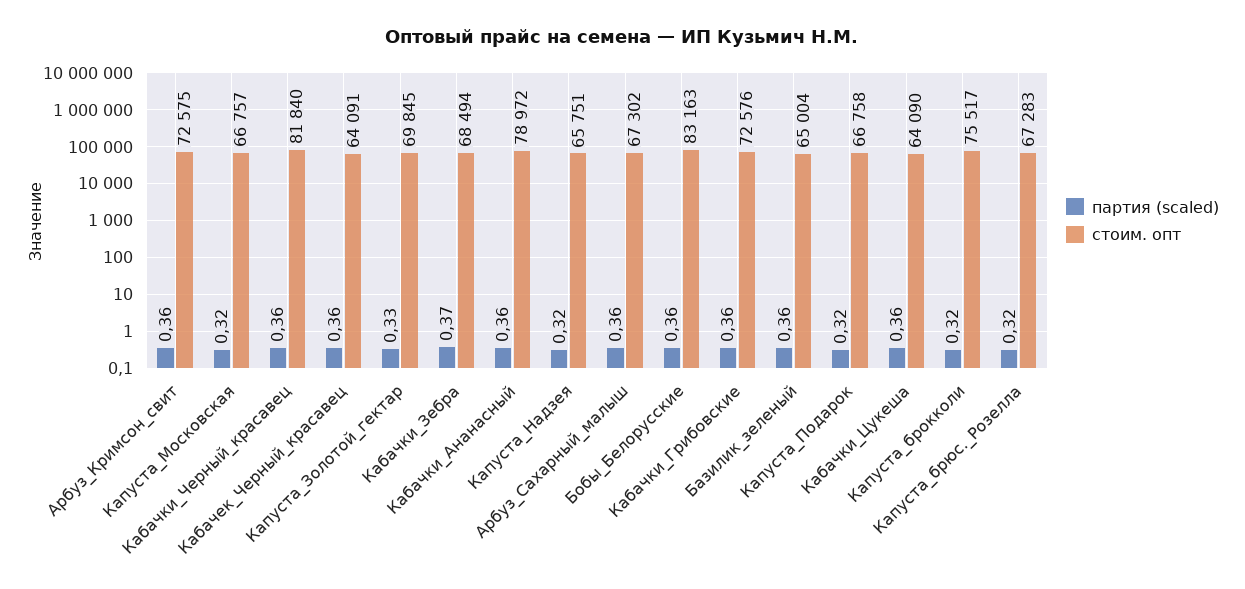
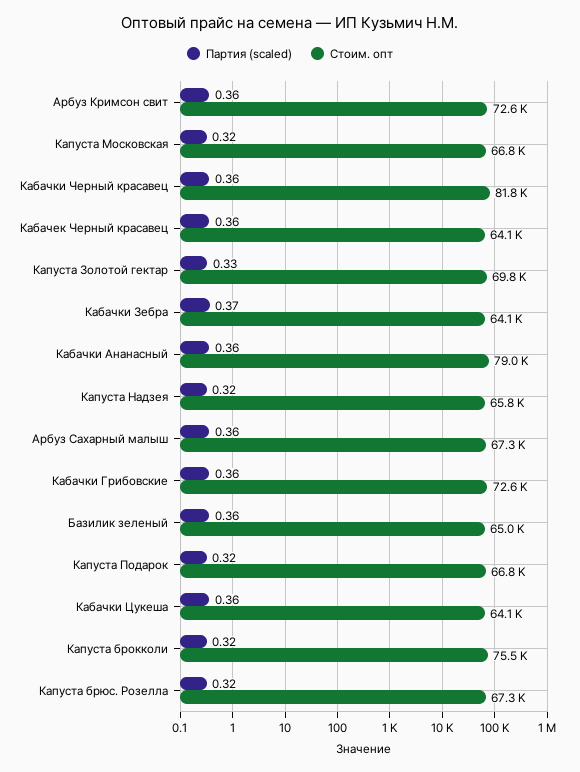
  {
    "партия (scaled)": {
      "Арбуз_Кримсон_свит": 0.36,
      "Капуста_Московская": 0.32,
      "Кабачки_Черный_красавец": 0.36,
      "Кабачек_Черный_красавец": 0.36,
      "Капуста_Золотой_гектар": 0.33,
      "Кабачки_Зебра": 0.37,
      "Кабачки_Ананасный": 0.36,
      "Капуста_Надзея": 0.32,
      "Арбуз_Сахарный_малыш": 0.36,
-     "Бобы_Белорусские": 0.36,
      "Кабачки_Грибовские": 0.36,
      "Базилик_зеленый": 0.36,
      "Капуста_Подарок": 0.32,
      "Кабачки_Цукеша": 0.36,
      "Капуста_брокколи": 0.32,
      "Капуста_брюс._Розелла": 0.32
    },
    "стоим. опт": {
      "Арбуз_Кримсон_свит": 72575,
      "Капуста_Московская": 66757,
      "Кабачки_Черный_красавец": 81840,
      "Кабачек_Черный_красавец": 64091,
      "Капуста_Золотой_гектар": 69845,
-     "Кабачки_Зебра": 68494,
+     "Кабачки_Зебра": 64100,
      "Кабачки_Ананасный": 78972,
      "Капуста_Надзея": 65751,
      "Арбуз_Сахарный_малыш": 67302,
-     "Бобы_Белорусские": 83163,
      "Кабачки_Грибовские": 72576,
      "Базилик_зеленый": 65004,
      "Капуста_Подарок": 66758,
      "Кабачки_Цукеша": 64090,
      "Капуста_брокколи": 75517,
      "Капуста_брюс._Розелла": 67283
    }
  }

